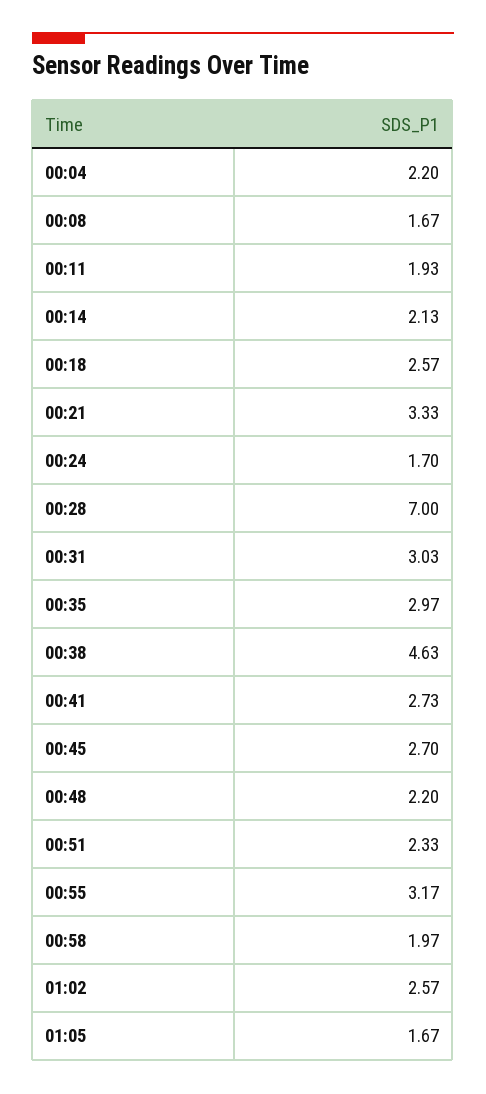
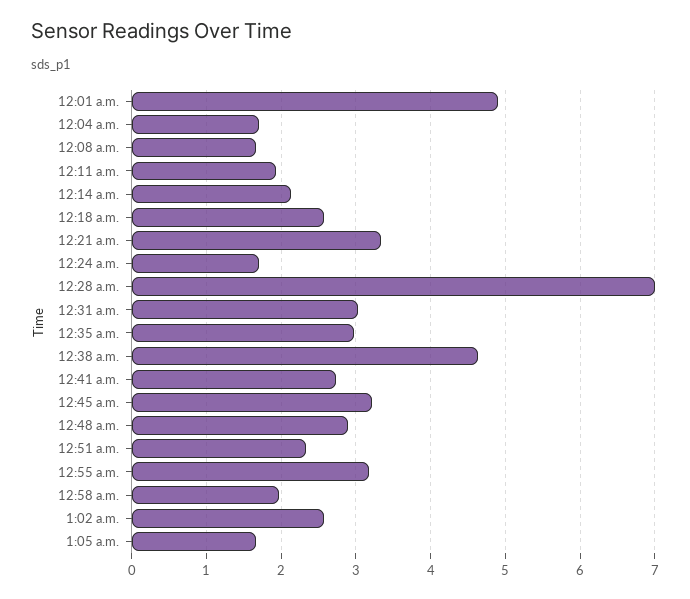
  {
-   "00:04": 2.2,
+   "00:04": 1.7,
    "00:08": 1.67,
    "00:11": 1.93,
    "00:14": 2.13,
    "00:18": 2.57,
    "00:21": 3.33,
    "00:24": 1.7,
    "00:28": 7,
    "00:31": 3.03,
    "00:35": 2.97,
    "00:38": 4.63,
    "00:41": 2.73,
-   "00:45": 2.7,
+   "00:45": 3.2,
-   "00:48": 2.2,
+   "00:48": 2.9,
    "00:51": 2.33,
    "00:55": 3.17,
    "00:58": 1.97,
    "01:02": 2.57,
-   "01:05": 1.67
+   "01:05": 1.67,
+   "12:01 a.m.": 4.9
  }

